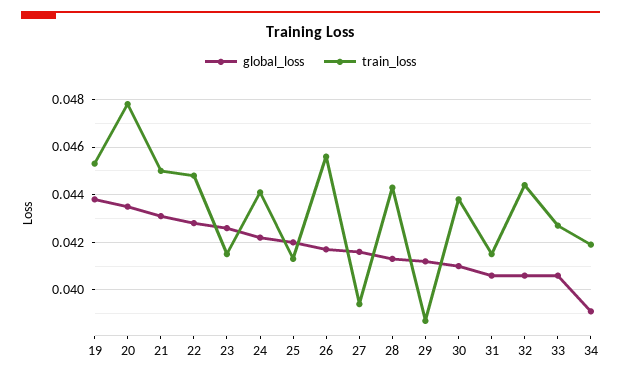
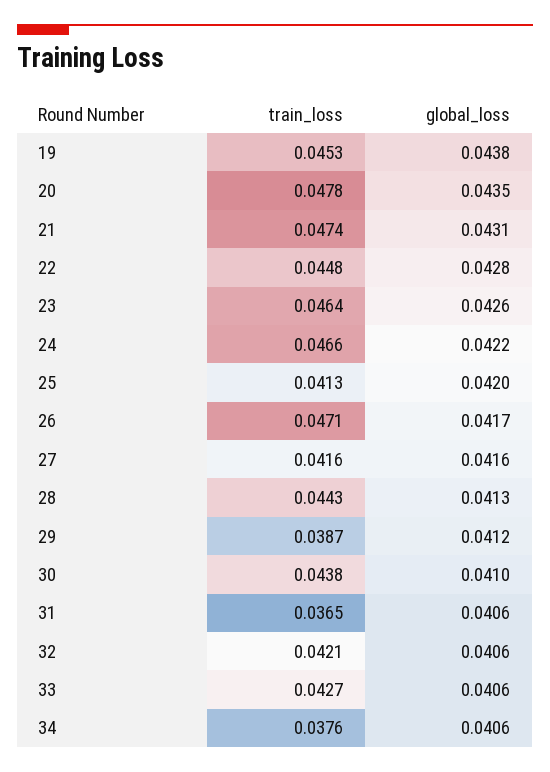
  {
    "global_loss": {
      "19": 0.0438,
      "20": 0.0435,
      "21": 0.0431,
      "22": 0.0428,
      "23": 0.0426,
      "24": 0.0422,
      "25": 0.042,
      "26": 0.0417,
      "27": 0.0416,
      "28": 0.0413,
      "29": 0.0412,
      "30": 0.041,
      "31": 0.0406,
      "32": 0.0406,
      "33": 0.0406,
-     "34": 0.039
+     "34": 0.0406
    },
    "train_loss": {
      "19": 0.0453,
      "20": 0.0478,
-     "21": 0.045,
+     "21": 0.0474,
      "22": 0.0448,
-     "23": 0.0415,
+     "23": 0.0464,
-     "24": 0.044,
+     "24": 0.0466,
      "25": 0.0413,
-     "26": 0.0455,
+     "26": 0.0471,
-     "27": 0.0395,
+     "27": 0.0416,
      "28": 0.0443,
      "29": 0.0387,
      "30": 0.0438,
-     "31": 0.0415,
+     "31": 0.0365,
-     "32": 0.0445,
+     "32": 0.0421,
      "33": 0.0427,
-     "34": 0.042
+     "34": 0.0376
    }
  }

